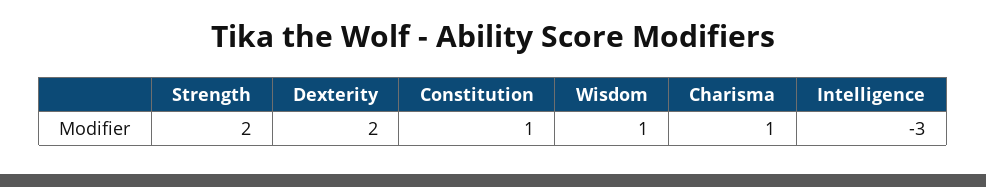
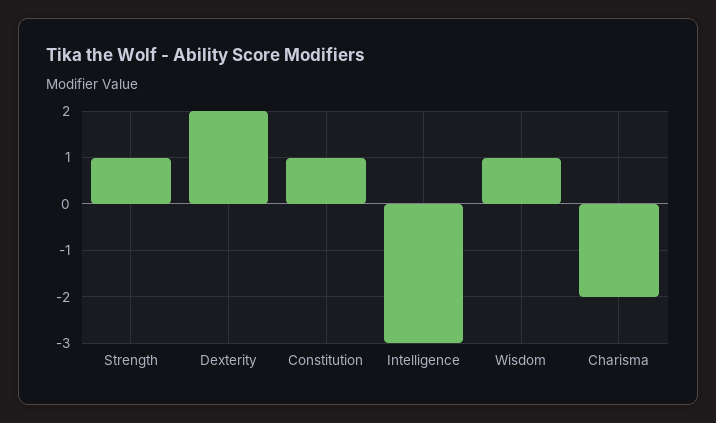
  {
-   "Strength": 2,
+   "Strength": 1,
    "Dexterity": 2,
    "Constitution": 1,
    "Wisdom": 1,
-   "Charisma": 1,
+   "Charisma": -2,
    "Intelligence": -3
  }

